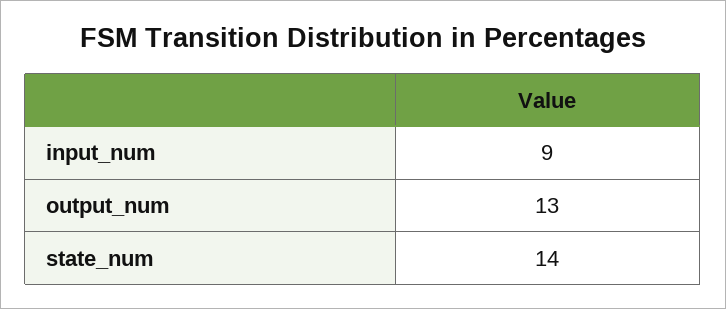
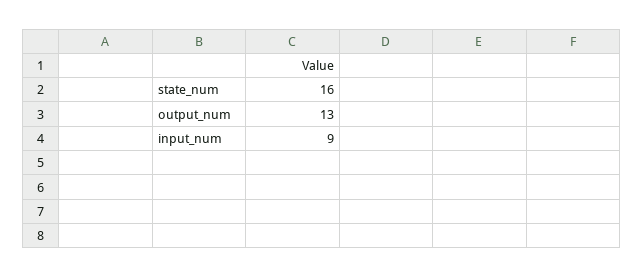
  {
    "input_num": 9,
    "output_num": 13,
-   "state_num": 14
+   "state_num": 16
  }

